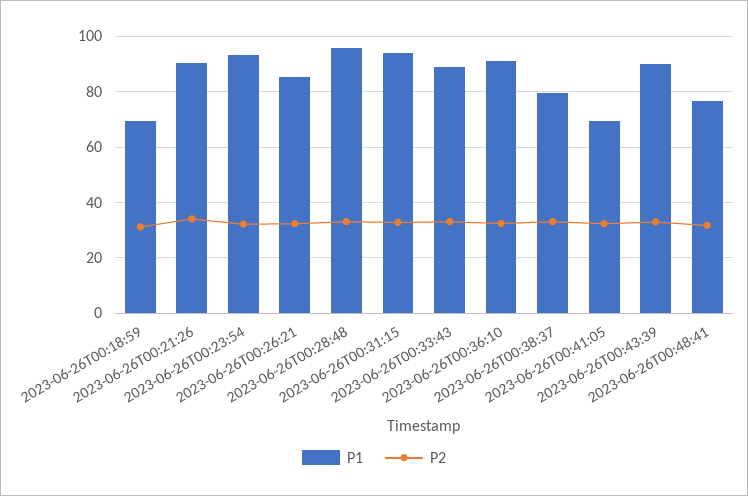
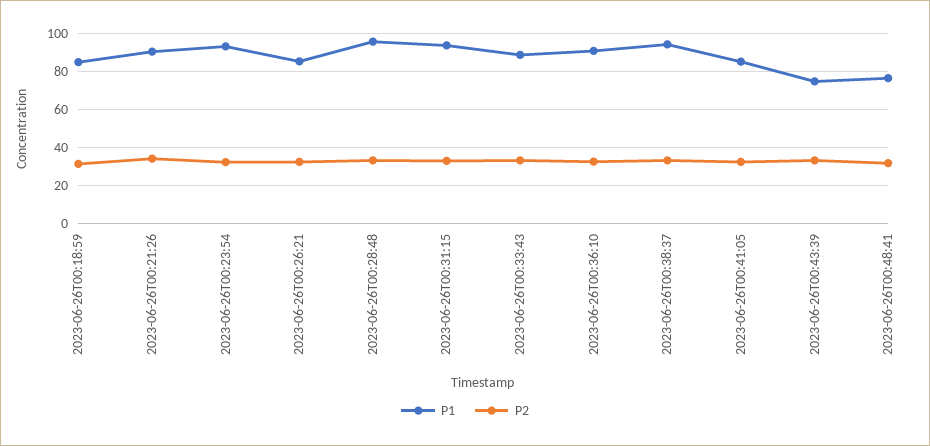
  {
    "P1": {
-     "2023-06-26T00:18:59": 70,
+     "2023-06-26T00:18:59": 85,
      "2023-06-26T00:21:26": 90,
      "2023-06-26T00:23:54": 92.5,
      "2023-06-26T00:26:21": 85,
      "2023-06-26T00:28:48": 95,
      "2023-06-26T00:31:15": 95,
      "2023-06-26T00:33:43": 90,
      "2023-06-26T00:36:10": 90,
-     "2023-06-26T00:38:37": 80,
+     "2023-06-26T00:38:37": 95,
-     "2023-06-26T00:41:05": 70,
+     "2023-06-26T00:41:05": 85,
-     "2023-06-26T00:43:39": 90,
+     "2023-06-26T00:43:39": 75,
      "2023-06-26T00:48:41": 77.5
    },
    "P2": {
      "2023-06-26T00:18:59": 32.5,
      "2023-06-26T00:21:26": 35,
      "2023-06-26T00:23:54": 32.5,
      "2023-06-26T00:26:21": 32.5,
      "2023-06-26T00:28:48": 32.5,
      "2023-06-26T00:31:15": 32.5,
      "2023-06-26T00:33:43": 32.5,
      "2023-06-26T00:36:10": 32.5,
      "2023-06-26T00:38:37": 32.5,
      "2023-06-26T00:41:05": 32.5,
      "2023-06-26T00:43:39": 32.5,
      "2023-06-26T00:48:41": 32.5
    }
  }

